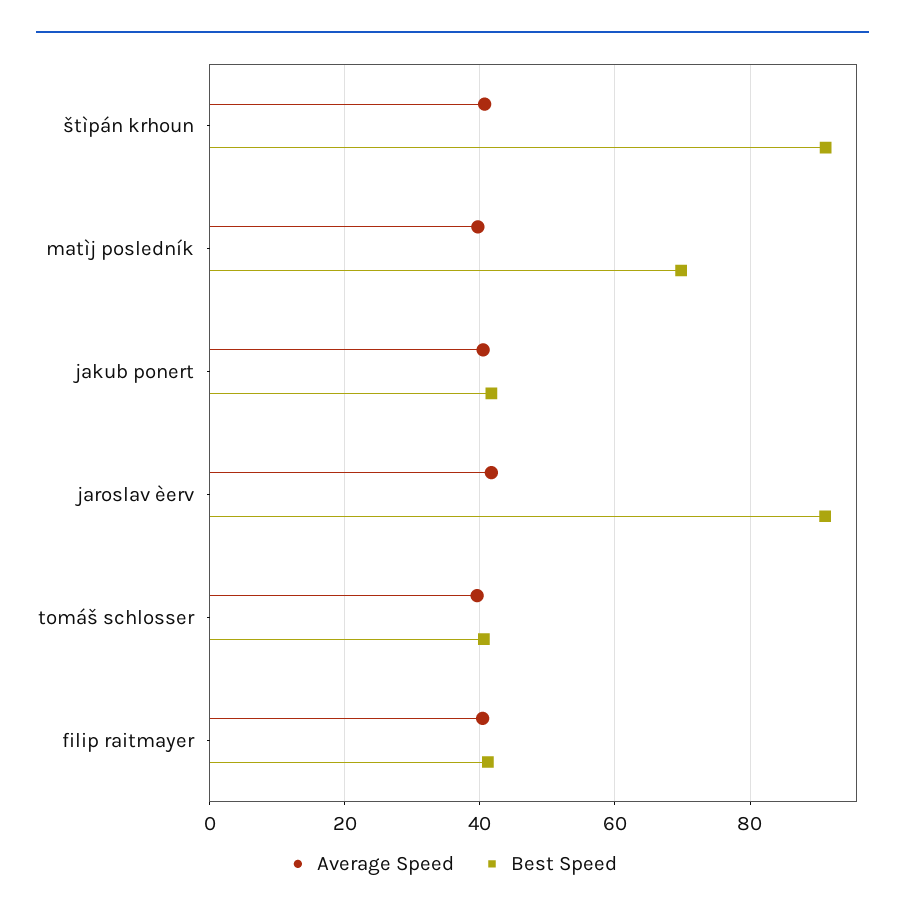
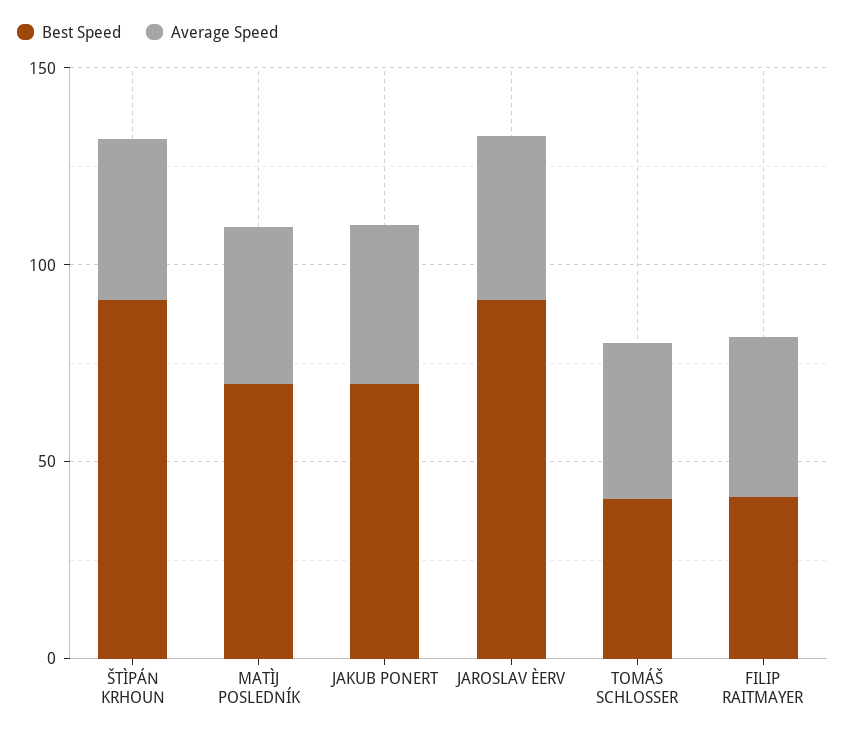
  {
    "Average Speed": {
      "štìpán krhoun": 40,
      "matìj posledník": 40,
      "jakub ponert": 40,
      "jaroslav èerv": 42,
      "tomáš schlosser": 40,
      "filip raitmayer": 40
    },
    "Best Speed": {
      "štìpán krhoun": 92,
      "matìj posledník": 70,
-     "jakub ponert": 42,
+     "jakub ponert": 70,
      "jaroslav èerv": 92,
      "tomáš schlosser": 40,
      "filip raitmayer": 42
    }
  }

